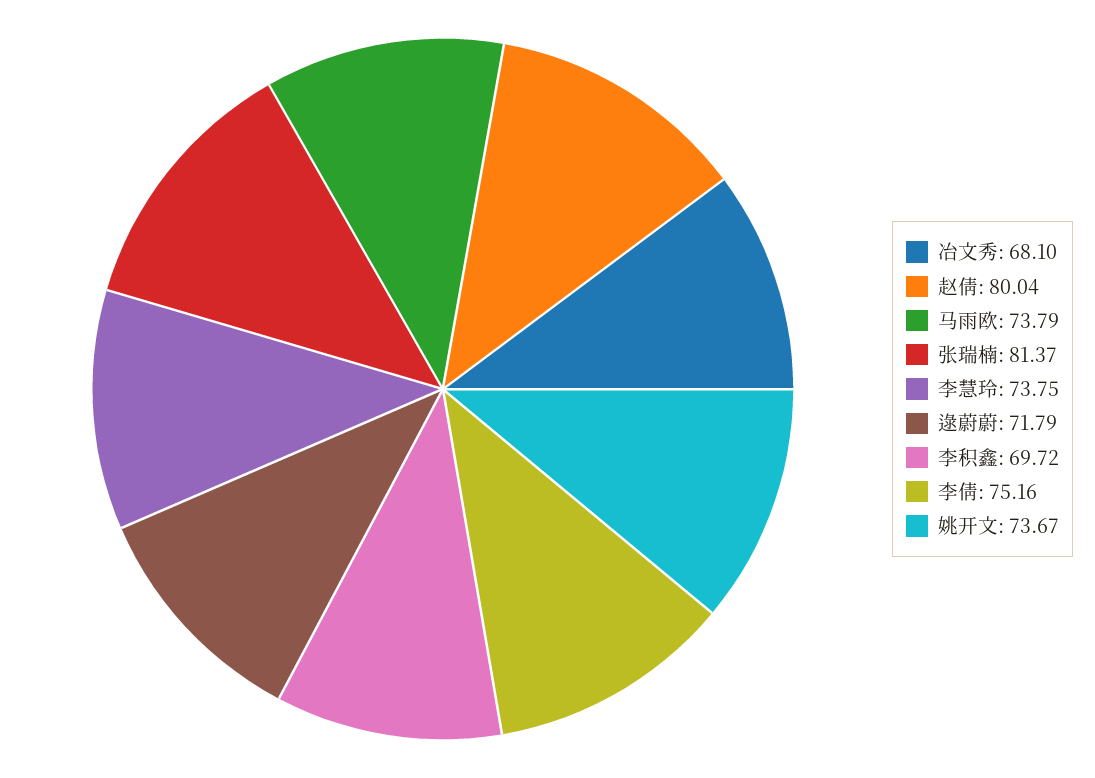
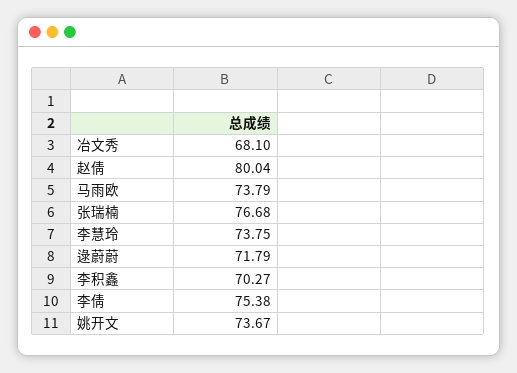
  {
    "冶文秀": 68.1,
    "赵倩": 80.04,
    "马雨欧": 73.79,
-   "张瑞楠": 81.37,
+   "张瑞楠": 76.68,
    "李慧玲": 73.75,
    "逯蔚蔚": 71.79,
-   "李积鑫": 69.72,
+   "李积鑫": 70.27,
-   "李倩": 75.16,
+   "李倩": 75.38,
    "姚开文": 73.67
  }

